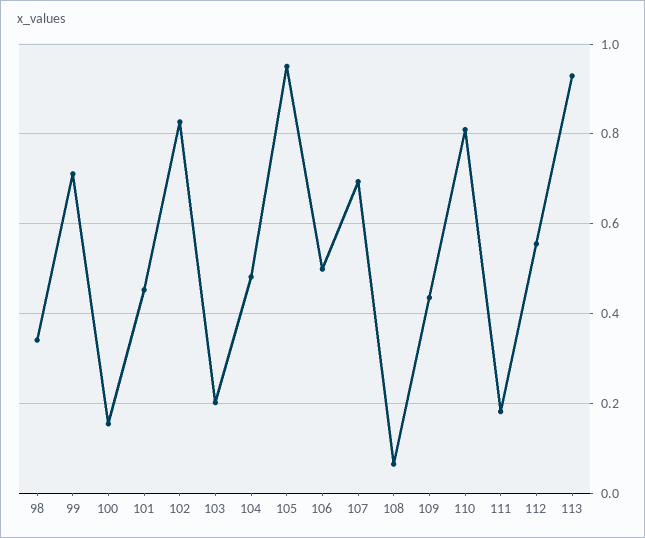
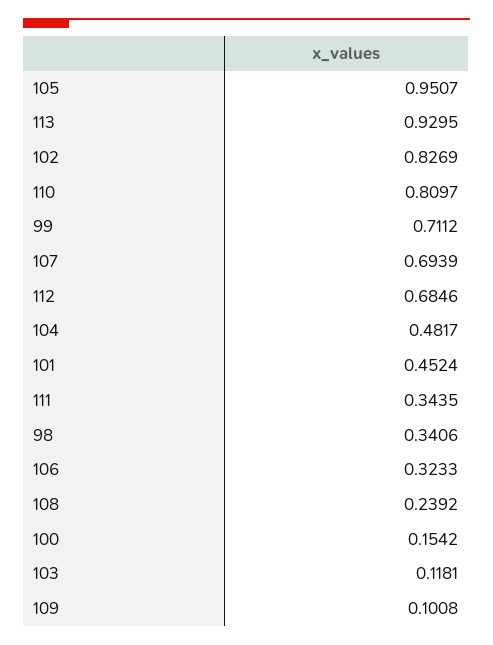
  {
    "98": 0.3406,
    "99": 0.7112,
    "100": 0.1542,
    "101": 0.4524,
    "102": 0.8269,
-   "103": 0.2,
+   "103": 0.1181,
    "104": 0.4817,
    "105": 0.9507,
-   "106": 0.5,
+   "106": 0.3233,
    "107": 0.6939,
-   "108": 0.06,
+   "108": 0.2392,
-   "109": 0.44,
+   "109": 0.1008,
    "110": 0.8097,
-   "111": 0.18,
+   "111": 0.3435,
-   "112": 0.56,
+   "112": 0.6846,
    "113": 0.9295
  }

